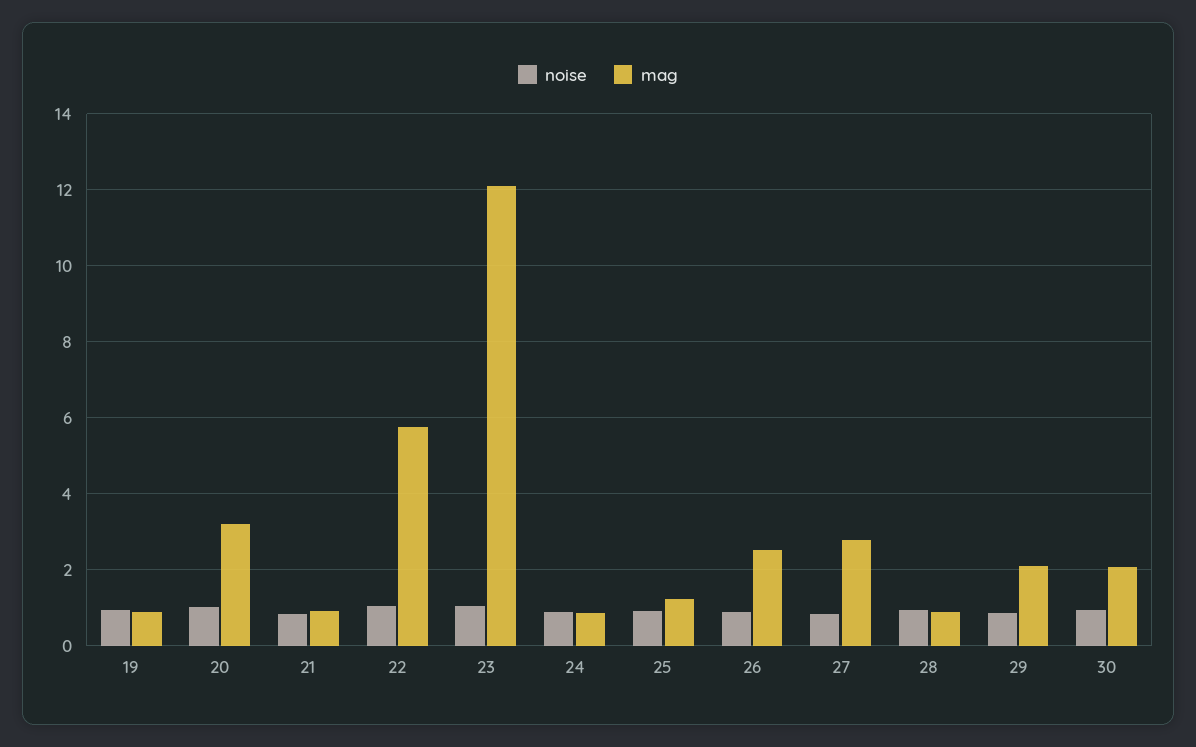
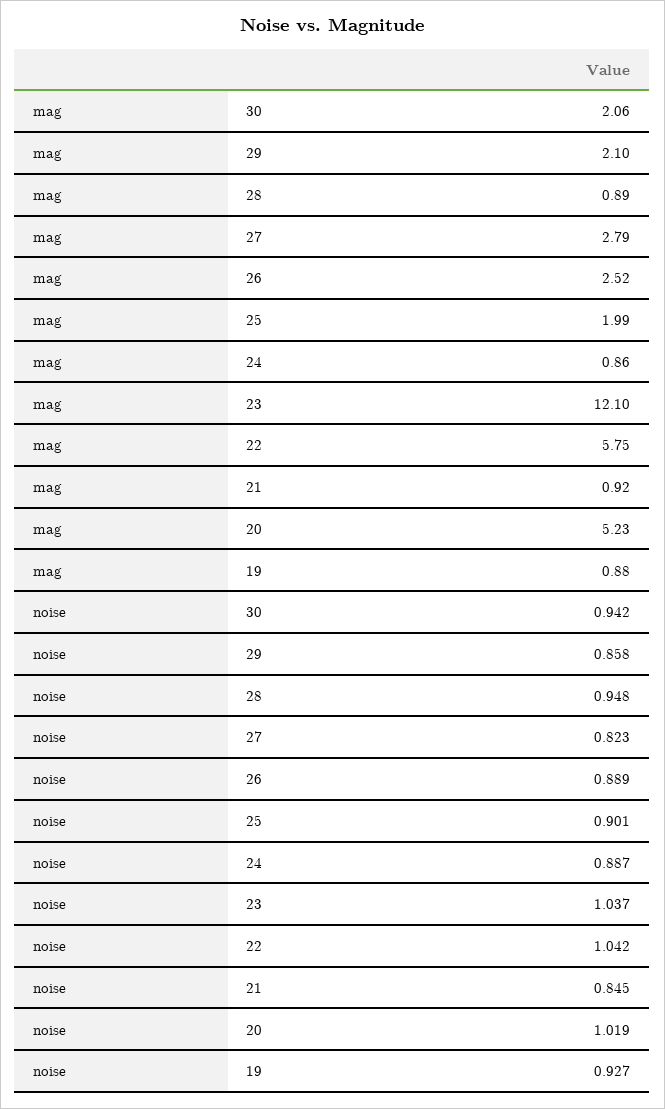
  {
    "noise": {
      "19": 0.927,
      "20": 1.019,
      "21": 0.845,
      "22": 1.042,
      "23": 1.037,
      "24": 0.887,
      "25": 0.901,
      "26": 0.889,
      "27": 0.823,
      "28": 0.948,
      "29": 0.858,
      "30": 0.942
    },
    "mag": {
      "19": 0.88,
-     "20": 3.2,
+     "20": 5.23,
      "21": 0.92,
      "22": 5.75,
      "23": 12.1,
      "24": 0.86,
-     "25": 1.2,
+     "25": 1.99,
      "26": 2.52,
      "27": 2.79,
      "28": 0.89,
      "29": 2.1,
      "30": 2.06
    }
  }

